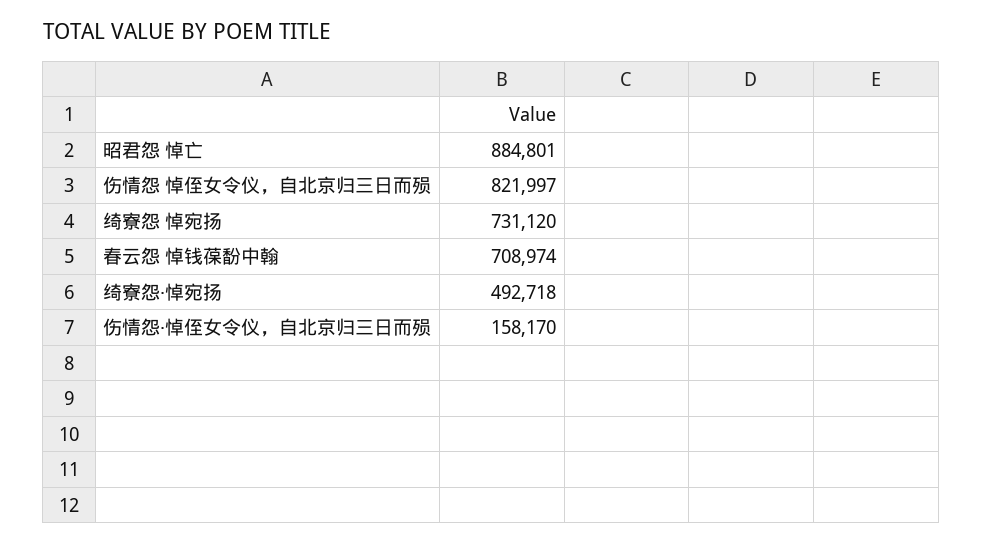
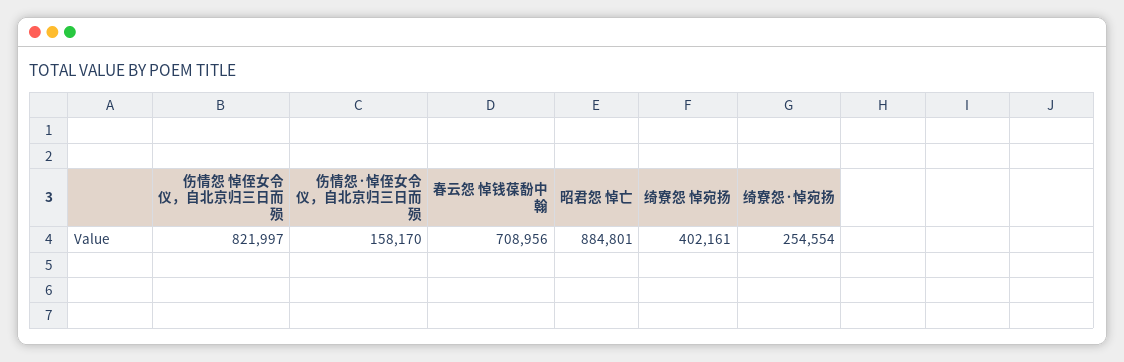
  {
    "昭君怨 悼亡": 884801,
    "伤情怨 悼侄女令仪，自北京归三日而殒": 821997,
-   "绮寮怨 悼宛扬": 731120,
+   "绮寮怨 悼宛扬": 402161,
-   "春云怨 悼钱葆馚中翰": 708974,
+   "春云怨 悼钱葆馚中翰": 708956,
-   "绮寮怨·悼宛扬": 492718,
+   "绮寮怨·悼宛扬": 254554,
    "伤情怨·悼侄女令仪，自北京归三日而殒": 158170
  }

